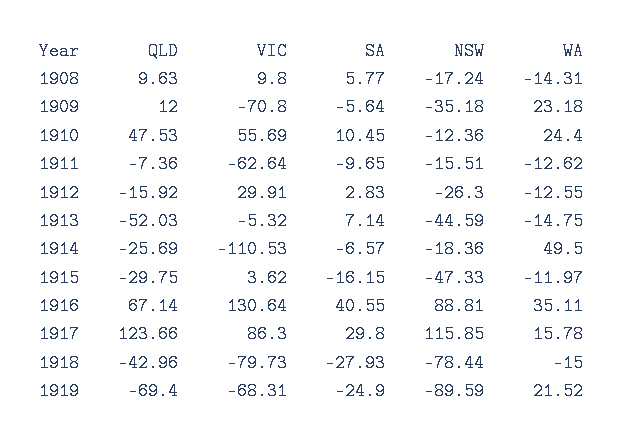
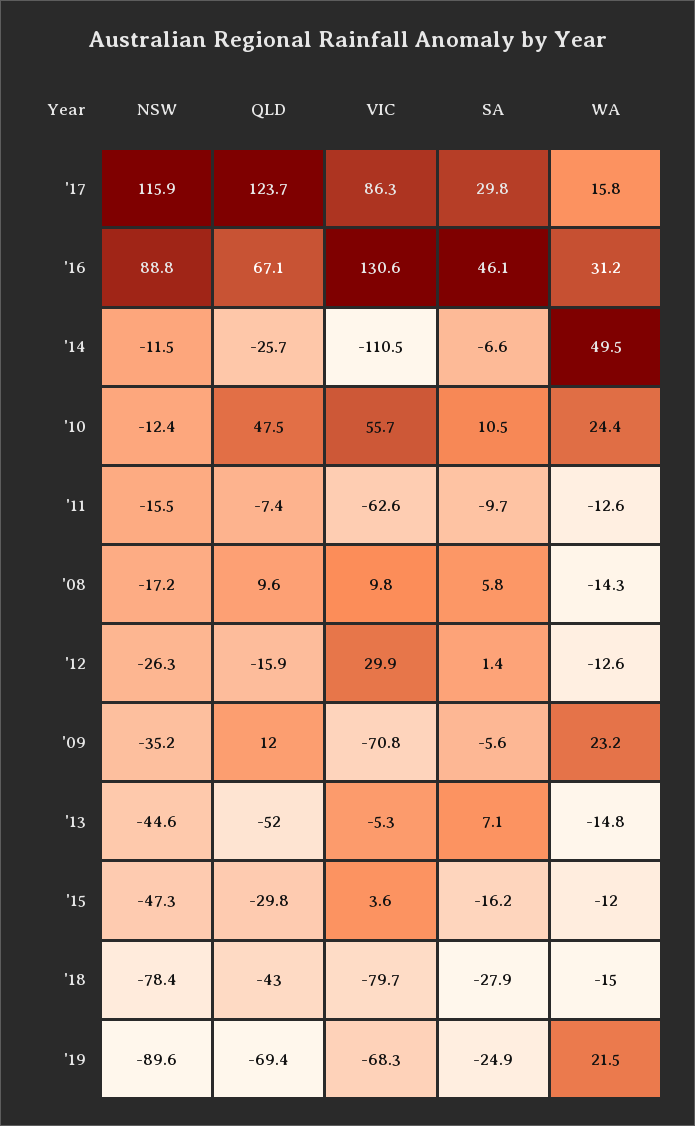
  {
    "QLD": {
      "1908": 9.63,
      "1909": 12,
      "1910": 47.53,
      "1911": -7.36,
      "1912": -15.92,
      "1913": -52.03,
      "1914": -25.69,
      "1915": -29.75,
      "1916": 67.14,
      "1917": 123.66,
      "1918": -42.96,
      "1919": -69.4
    },
    "VIC": {
      "1908": 9.8,
      "1909": -70.8,
      "1910": 55.69,
      "1911": -62.64,
      "1912": 29.91,
      "1913": -5.32,
      "1914": -110.53,
      "1915": 3.62,
      "1916": 130.64,
      "1917": 86.3,
      "1918": -79.73,
      "1919": -68.31
    },
    "SA": {
      "1908": 5.77,
      "1909": -5.64,
      "1910": 10.45,
      "1911": -9.65,
-     "1912": 2.83,
+     "1912": 1.4,
      "1913": 7.14,
      "1914": -6.57,
      "1915": -16.15,
-     "1916": 40.55,
+     "1916": 46.1,
      "1917": 29.8,
      "1918": -27.93,
      "1919": -24.9
    },
    "NSW": {
      "1908": -17.24,
      "1909": -35.18,
      "1910": -12.36,
      "1911": -15.51,
      "1912": -26.3,
      "1913": -44.59,
-     "1914": -18.36,
+     "1914": -11.5,
      "1915": -47.33,
      "1916": 88.81,
      "1917": 115.85,
      "1918": -78.44,
      "1919": -89.59
    },
    "WA": {
      "1908": -14.31,
      "1909": 23.18,
      "1910": 24.4,
      "1911": -12.62,
      "1912": -12.55,
      "1913": -14.75,
      "1914": 49.5,
      "1915": -11.97,
-     "1916": 35.11,
+     "1916": 31.2,
      "1917": 15.78,
      "1918": -15,
      "1919": 21.52
    }
  }

